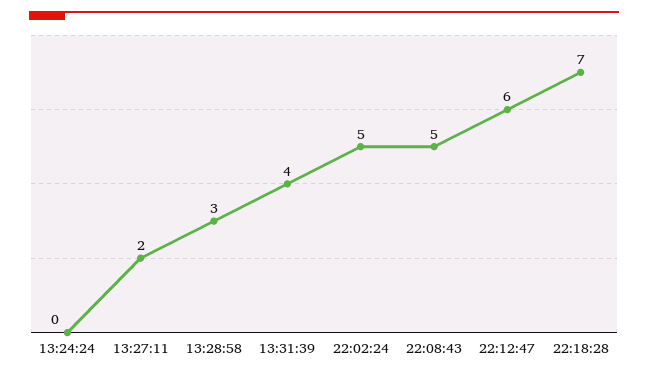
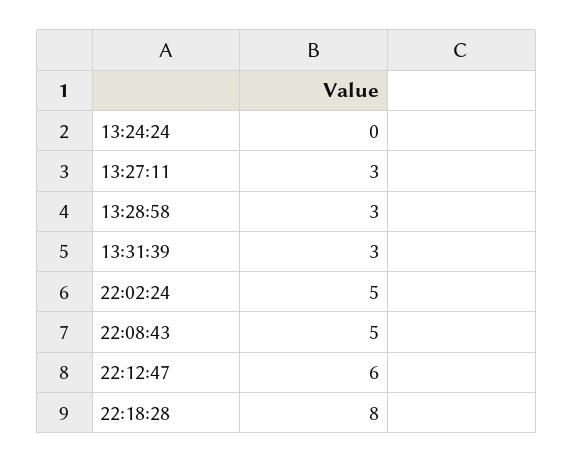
  {
    "13:24:24": 0,
-   "13:27:11": 2,
+   "13:27:11": 3,
    "13:28:58": 3,
-   "13:31:39": 4,
+   "13:31:39": 3,
    "22:02:24": 5,
    "22:08:43": 5,
    "22:12:47": 6,
-   "22:18:28": 7
+   "22:18:28": 8
  }

